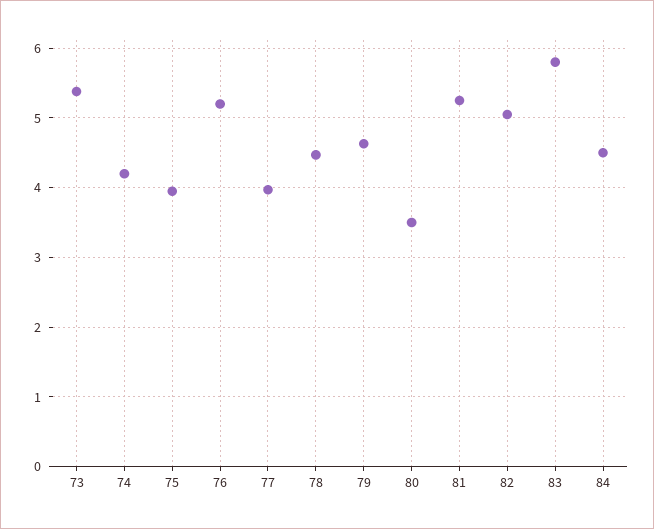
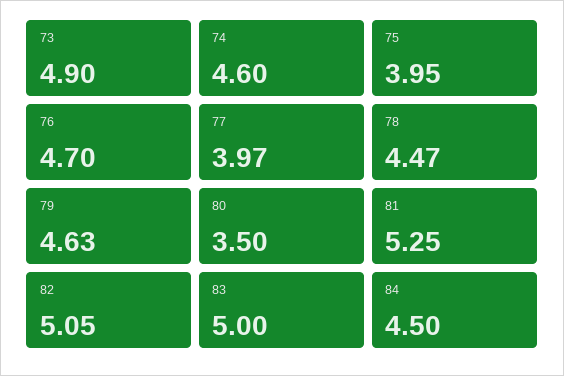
  {
-   "73": 5.4,
+   "73": 4.9,
-   "74": 4.2,
+   "74": 4.6,
    "75": 3.95,
-   "76": 5.2,
+   "76": 4.7,
    "77": 3.97,
    "78": 4.47,
    "79": 4.63,
    "80": 3.5,
    "81": 5.25,
    "82": 5.05,
-   "83": 5.8,
+   "83": 5,
    "84": 4.5
  }

